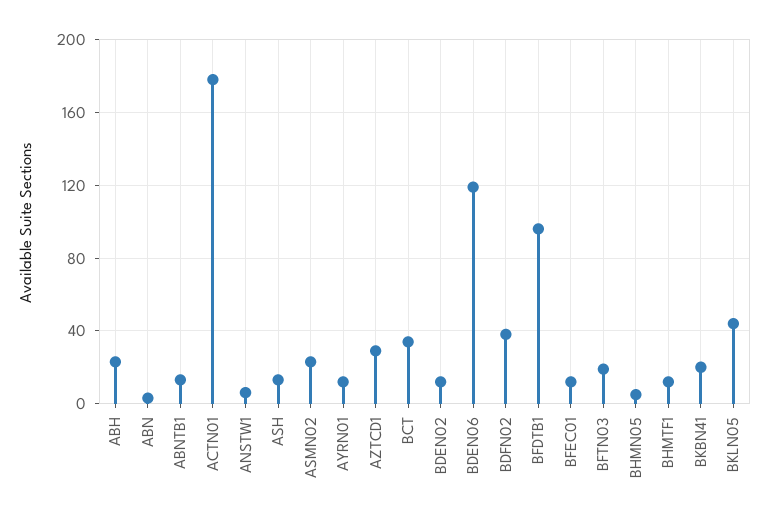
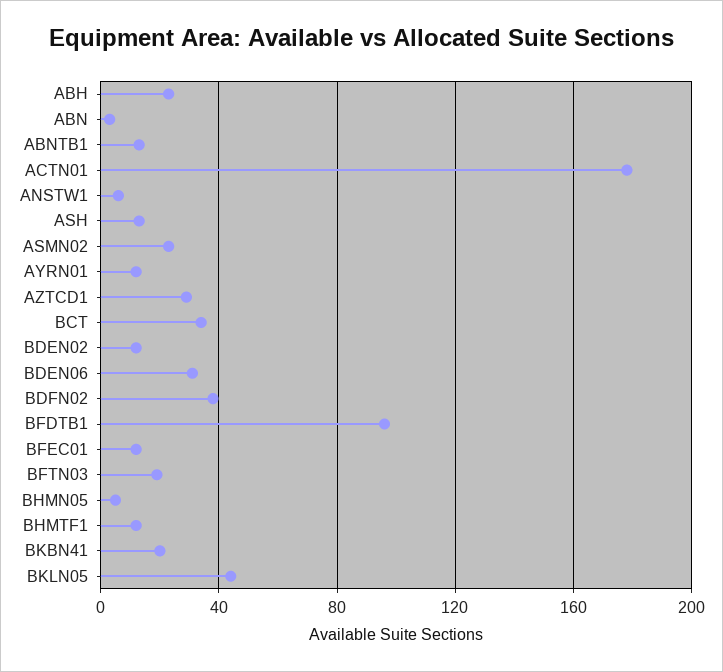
  {
    "ABH": 25,
    "ABN": 5,
    "ABNTB1": 15,
    "ACTN01": 180,
    "ANSTW1": 5,
    "ASH": 15,
    "ASMN02": 25,
    "AYRN01": 10,
    "AZTCD1": 30,
    "BCT": 35,
    "BDEN02": 10,
-   "BDEN06": 120,
+   "BDEN06": 30,
    "BDFN02": 40,
    "BFDTB1": 95,
    "BFEC01": 10,
    "BFTN03": 20,
    "BHMN05": 5,
    "BHMTF1": 10,
    "BKBN41": 20,
    "BKLN05": 45
  }

